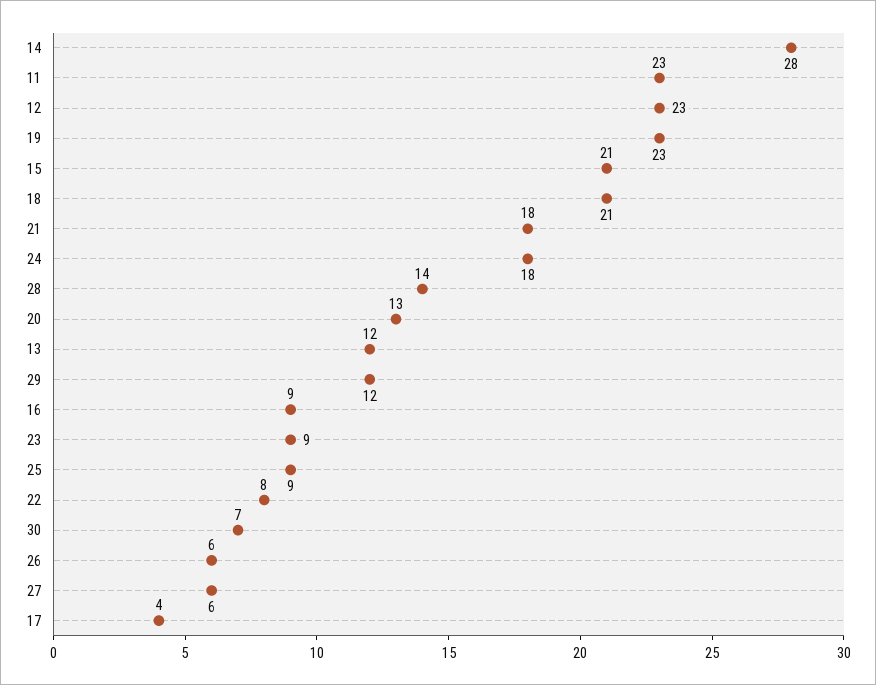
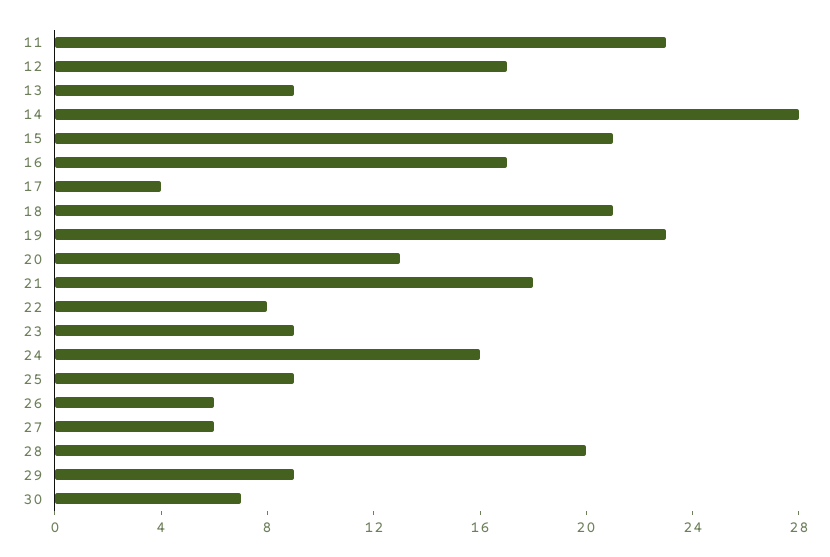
  {
    "14": 28,
    "11": 23,
-   "12": 23,
+   "12": 17,
    "19": 23,
    "15": 21,
    "18": 21,
    "21": 18,
-   "24": 18,
+   "24": 16,
-   "28": 14,
+   "28": 20,
    "20": 13,
-   "13": 12,
+   "13": 9,
-   "29": 12,
+   "29": 9,
-   "16": 9,
+   "16": 17,
    "23": 9,
    "25": 9,
    "22": 8,
    "30": 7,
    "26": 6,
    "27": 6,
    "17": 4
  }

